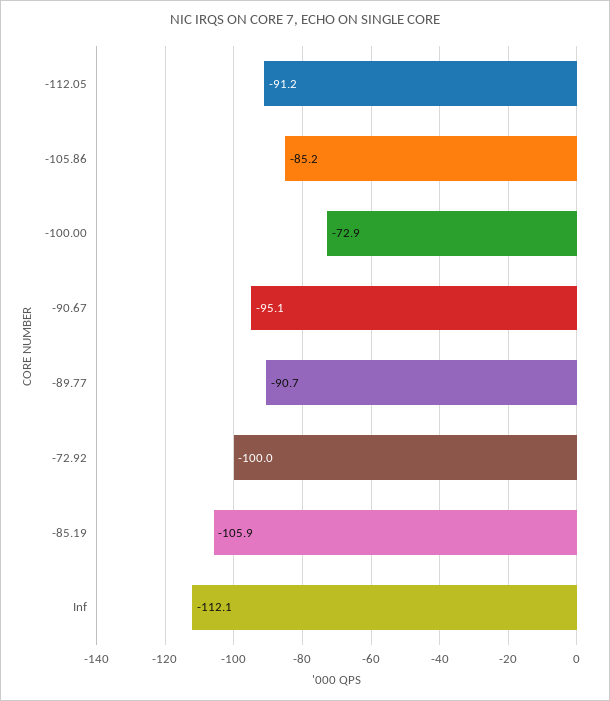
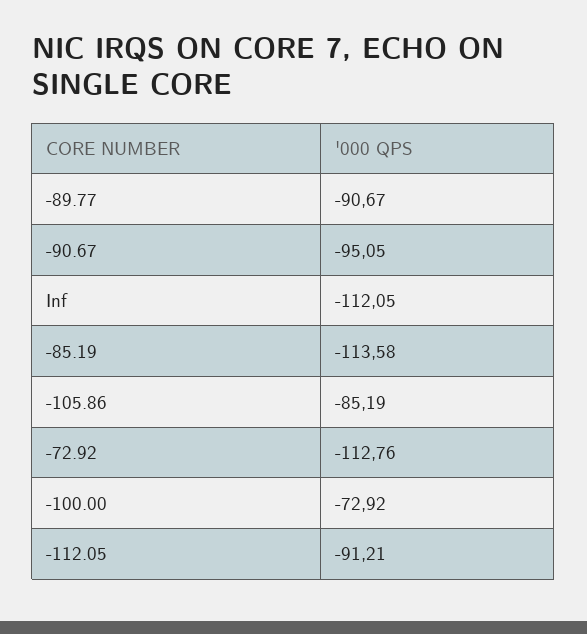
  {
    "-112.05": -91.21,
    "-105.86": -85.19,
    "-100.00": -72.92,
    "-90.67": -95.05,
    "-89.77": -90.67,
-   "-72.92": -100,
+   "-72.92": -112.76,
-   "-85.19": -105.9,
+   "-85.19": -113.58,
    "Inf": -112.05
  }

